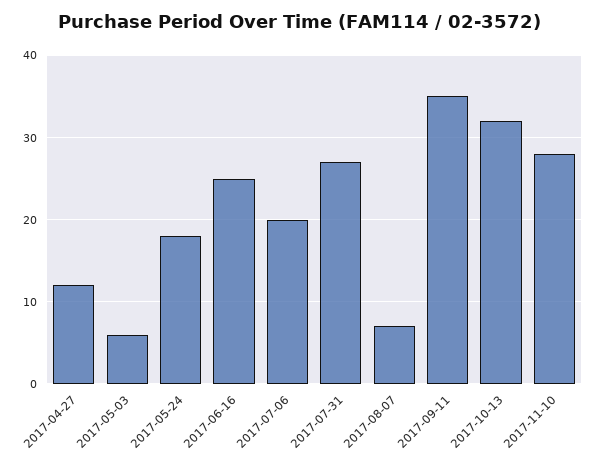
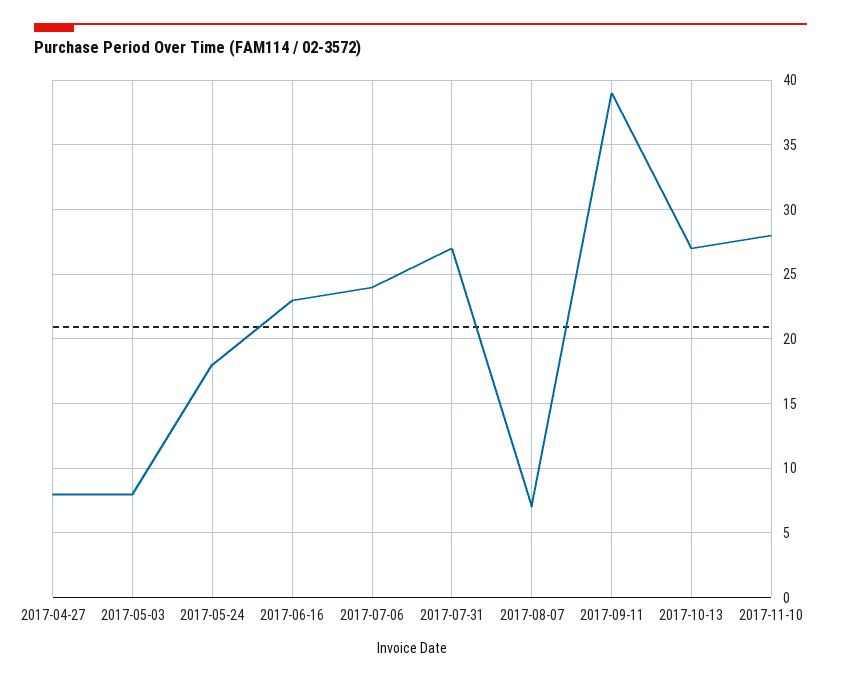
  {
-   "2017-04-27": 12,
+   "2017-04-27": 8,
-   "2017-05-03": 6,
+   "2017-05-03": 8,
    "2017-05-24": 18,
-   "2017-06-16": 25,
+   "2017-06-16": 23,
-   "2017-07-06": 20,
+   "2017-07-06": 24,
    "2017-07-31": 27,
    "2017-08-07": 7,
-   "2017-09-11": 35,
+   "2017-09-11": 39,
-   "2017-10-13": 32,
+   "2017-10-13": 27,
    "2017-11-10": 28
  }

